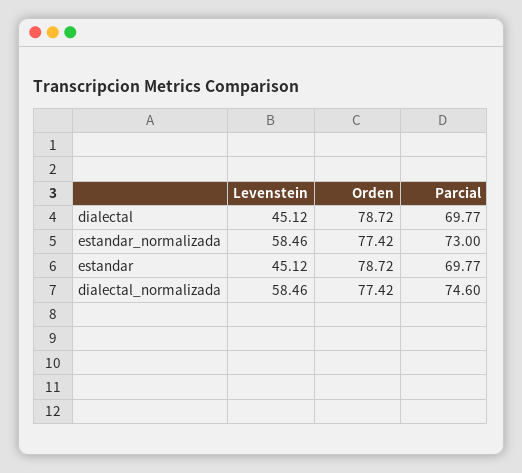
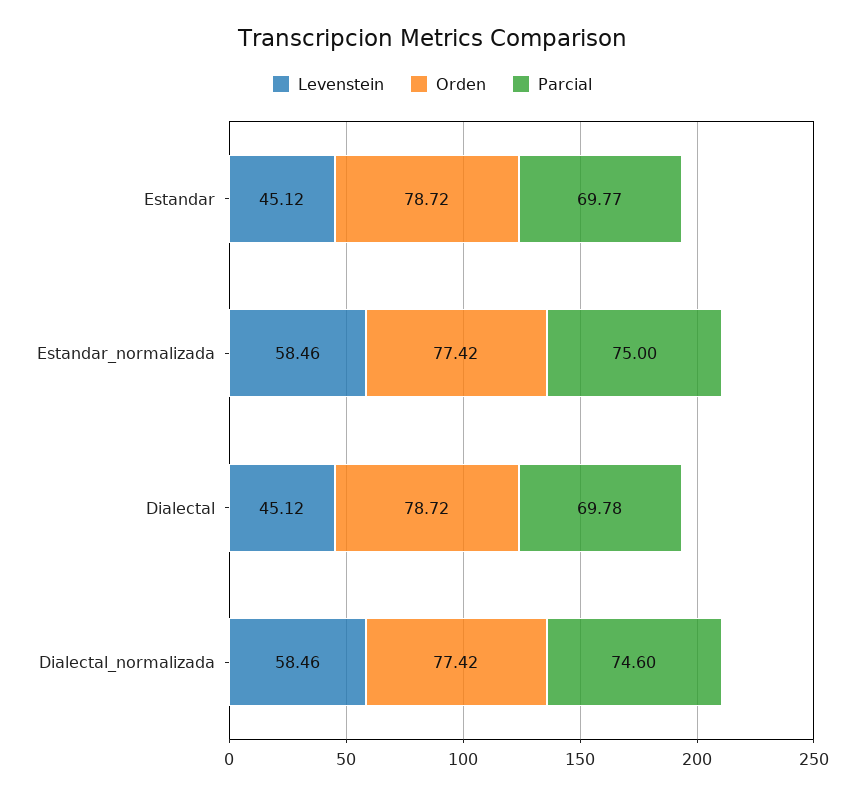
  {
    "Levenstein": {
      "dialectal": 45.12,
      "estandar_normalizada": 58.46,
      "estandar": 45.12,
      "dialectal_normalizada": 58.46
    },
    "Orden": {
      "dialectal": 78.72,
      "estandar_normalizada": 77.42,
      "estandar": 78.72,
      "dialectal_normalizada": 77.42
    },
    "Parcial": {
-     "dialectal": 69.77,
+     "dialectal": 69.78,
-     "estandar_normalizada": 73,
+     "estandar_normalizada": 75,
      "estandar": 69.77,
      "dialectal_normalizada": 74.6
    }
  }

